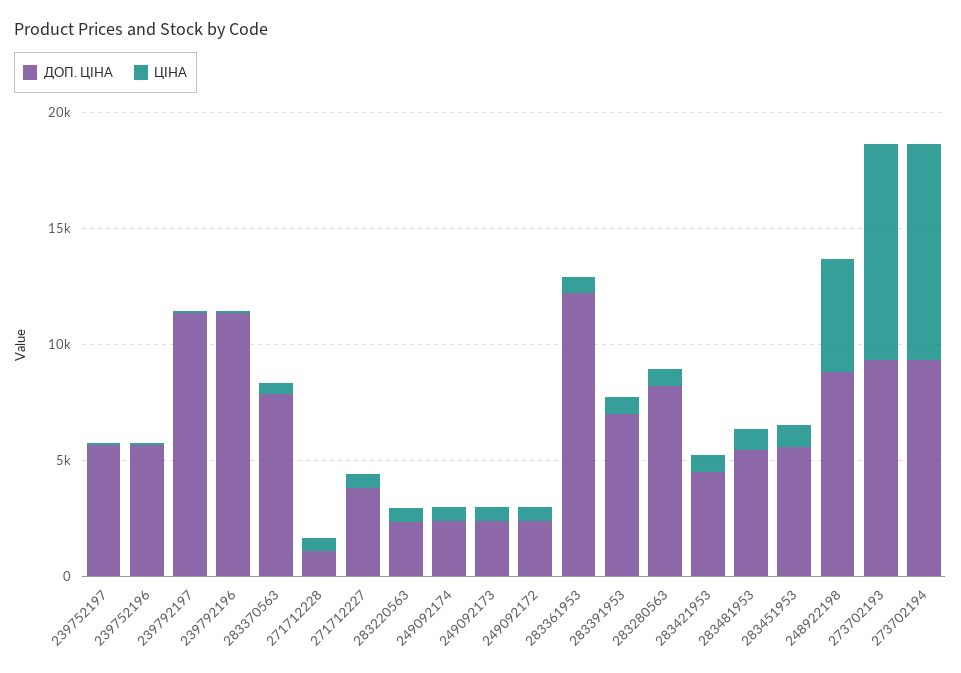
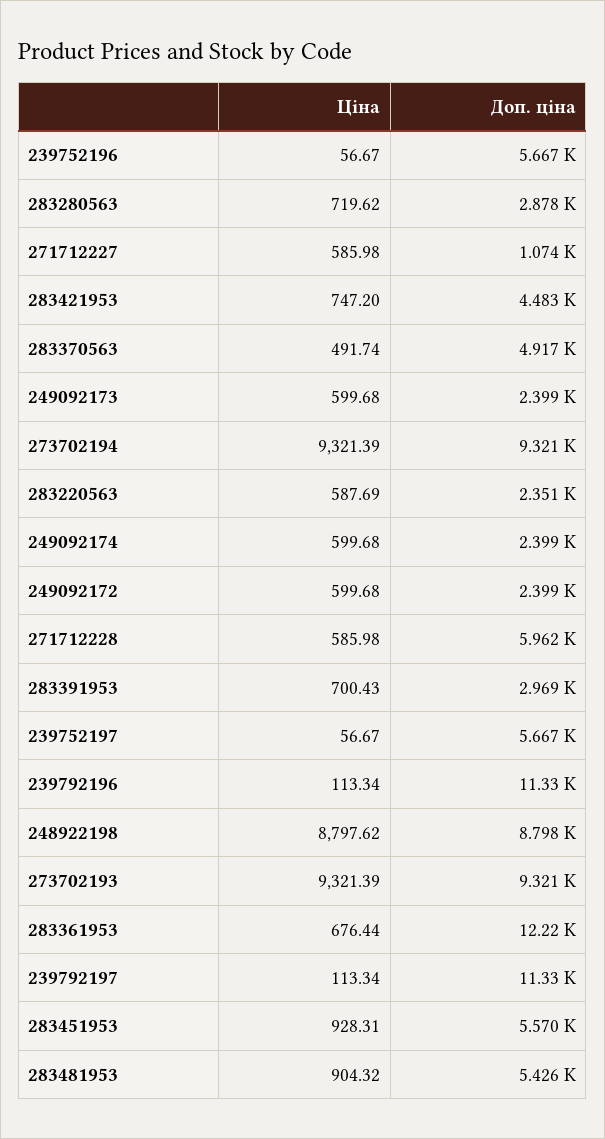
  {
    "ДОП. ЦІНА": {
      "239752197": 5667,
      "239752196": 5667,
      "239792197": 11330,
      "239792196": 11330,
-     "283370563": 8000,
+     "283370563": 4917,
-     "271712228": 1000,
+     "271712228": 5962,
-     "271712227": 4000,
+     "271712227": 1074,
      "283220563": 2351,
      "249092174": 2399,
      "249092173": 2399,
      "249092172": 2399,
      "283361953": 12220,
-     "283391953": 7000,
+     "283391953": 2969,
-     "283280563": 8000,
+     "283280563": 2878,
      "283421953": 4483,
      "283481953": 5426,
      "283451953": 5570,
      "248922198": 8798,
      "273702193": 9321,
      "273702194": 9321
    },
    "ЦІНА": {
      "239752197": 56.67,
      "239752196": 56.67,
      "239792197": 113.34,
      "239792196": 113.34,
      "283370563": 491.74,
      "271712228": 585.98,
      "271712227": 585.98,
      "283220563": 587.69,
      "249092174": 599.68,
      "249092173": 599.68,
      "249092172": 599.68,
      "283361953": 676.44,
      "283391953": 700.43,
      "283280563": 719.62,
      "283421953": 747.2,
      "283481953": 904.32,
      "283451953": 928.31,
-     "248922198": 5000,
+     "248922198": 8797.62,
      "273702193": 9321.39,
      "273702194": 9321.39
    }
  }

